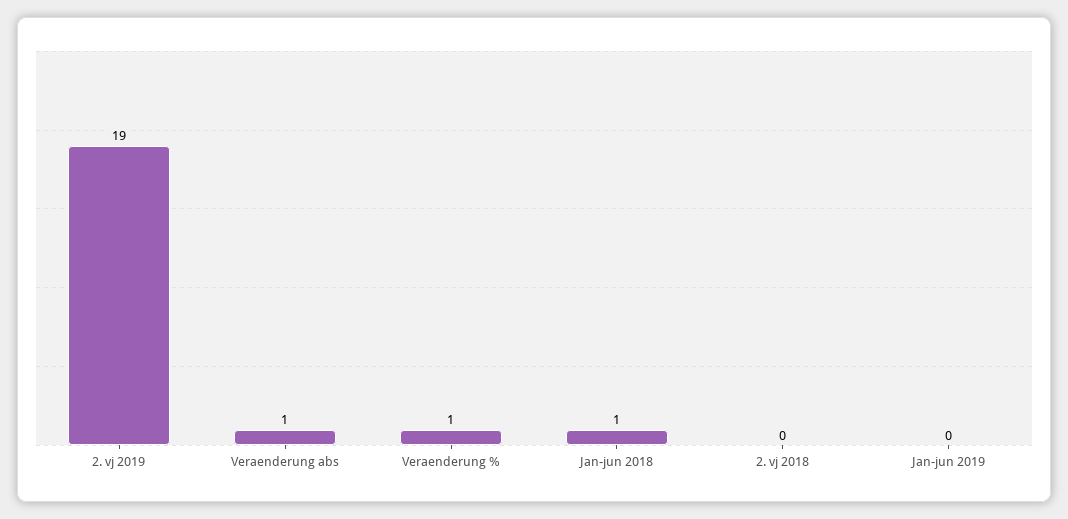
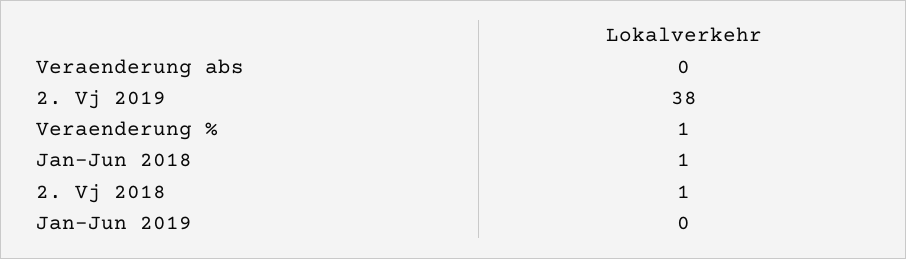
  {
-   "2. vj 2019": 19,
+   "2. vj 2019": 38,
-   "Veraenderung abs": 1,
+   "Veraenderung abs": 0,
    "Veraenderung %": 1,
    "Jan-jun 2018": 1,
-   "2. vj 2018": 0,
+   "2. vj 2018": 1,
    "Jan-jun 2019": 0
  }

